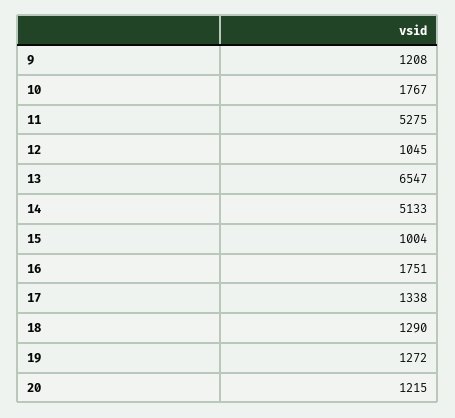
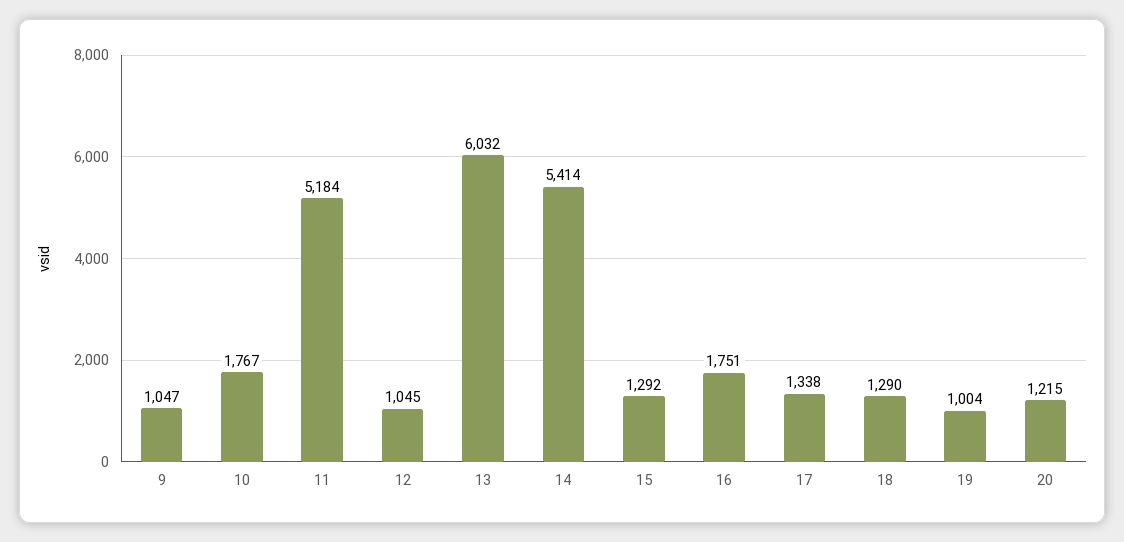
  {
-   "9": 1208,
+   "9": 1047,
    "10": 1767,
-   "11": 5275,
+   "11": 5184,
    "12": 1045,
-   "13": 6547,
+   "13": 6032,
-   "14": 5133,
+   "14": 5414,
-   "15": 1004,
+   "15": 1292,
    "16": 1751,
    "17": 1338,
    "18": 1290,
-   "19": 1272,
+   "19": 1004,
    "20": 1215
  }

